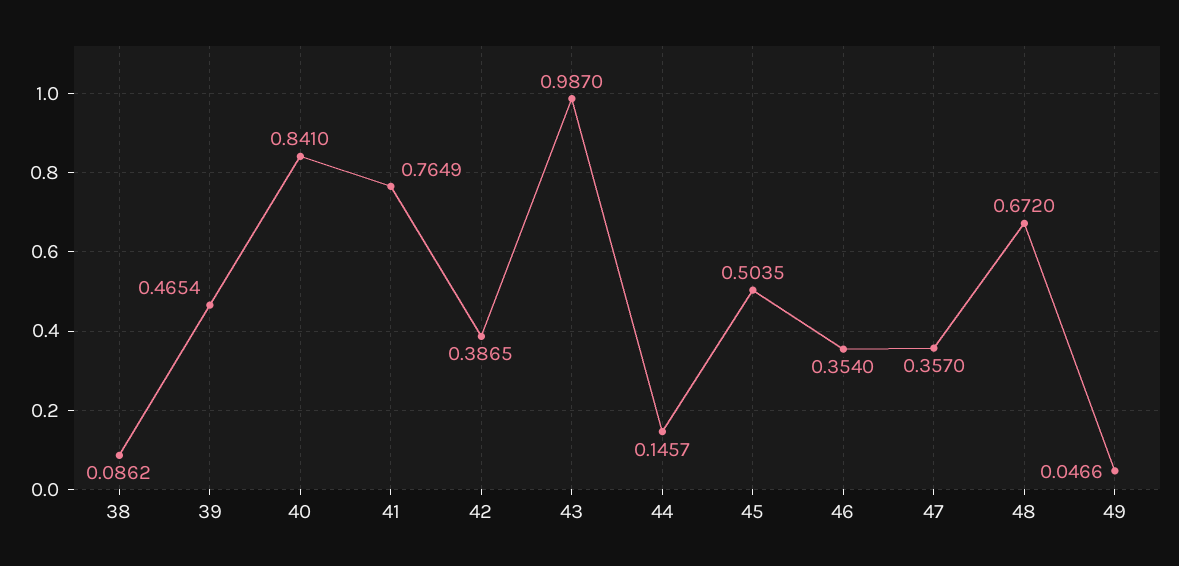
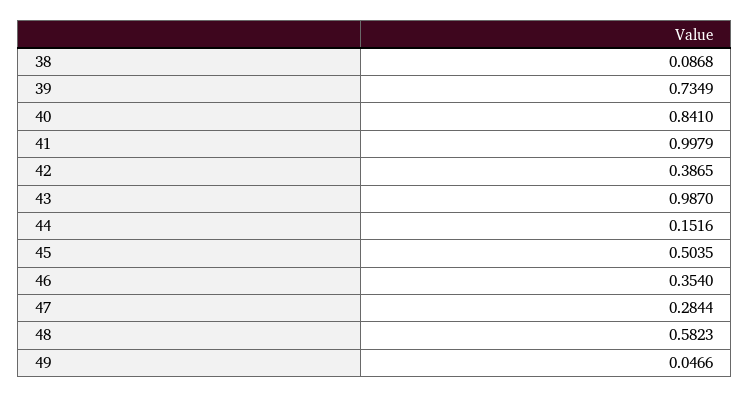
  {
-   "38": 0.0862,
+   "38": 0.0868,
-   "39": 0.4654,
+   "39": 0.7349,
    "40": 0.841,
-   "41": 0.7649,
+   "41": 0.9979,
    "42": 0.3865,
    "43": 0.987,
-   "44": 0.1457,
+   "44": 0.1516,
    "45": 0.5035,
    "46": 0.354,
-   "47": 0.357,
+   "47": 0.2844,
-   "48": 0.672,
+   "48": 0.5823,
    "49": 0.0466
  }

